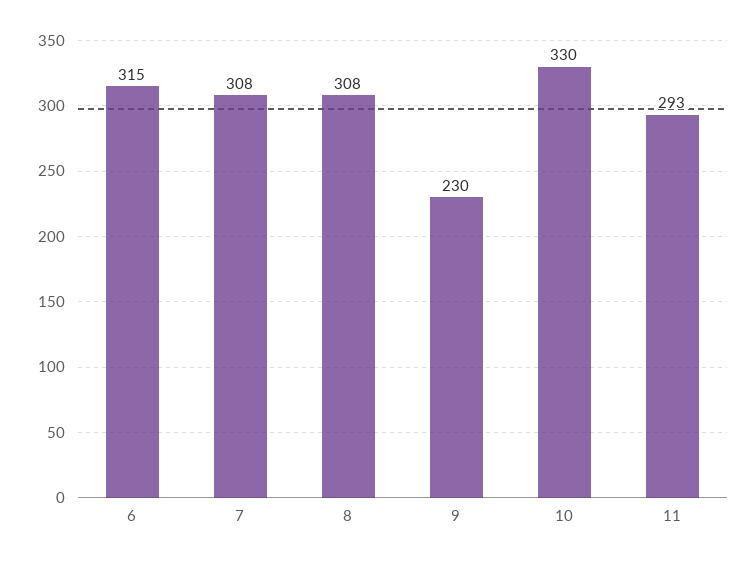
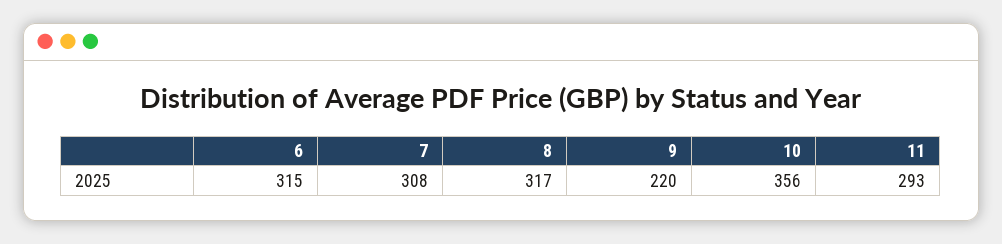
  {
    "6": 315,
    "7": 308,
-   "8": 308,
+   "8": 317,
-   "9": 230,
+   "9": 220,
-   "10": 330,
+   "10": 356,
    "11": 293
  }

